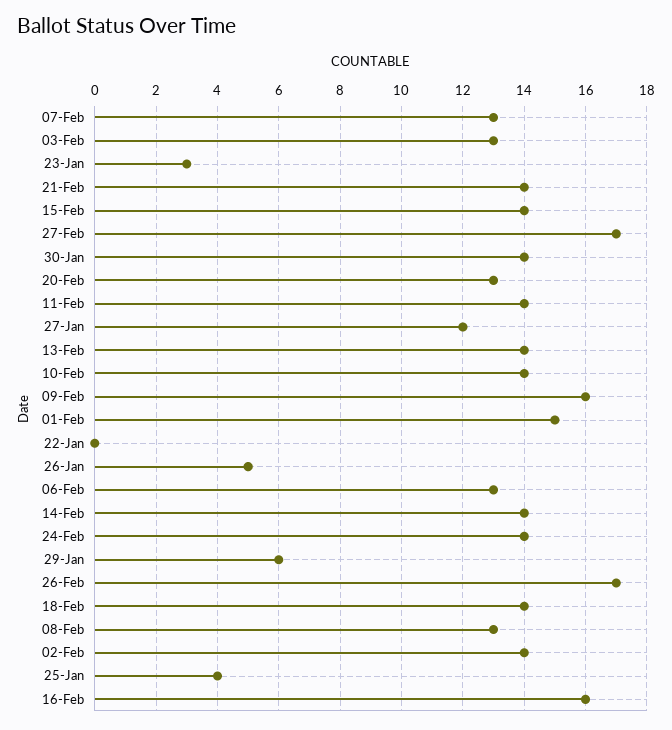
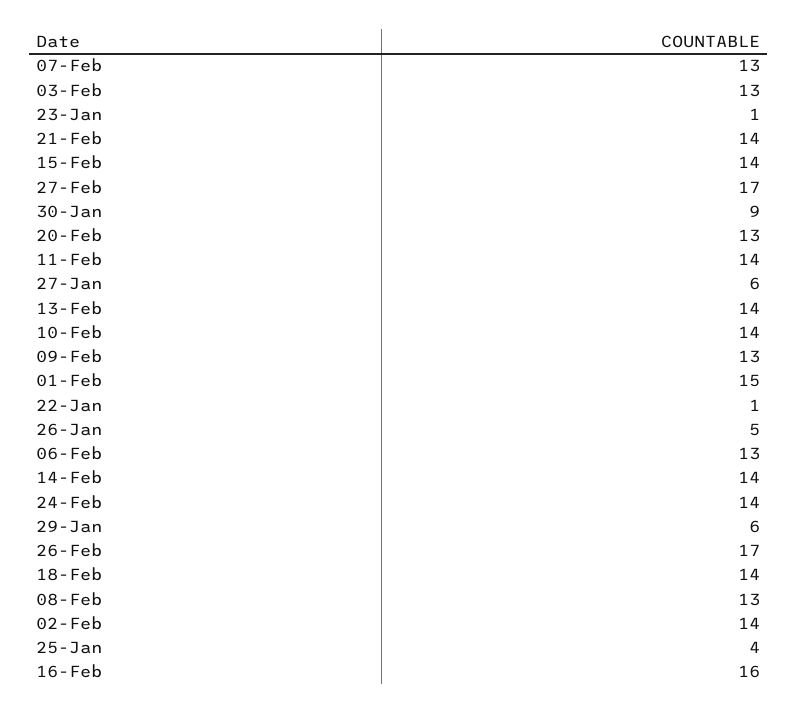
  {
    "07-Feb": 13,
    "03-Feb": 13,
-   "23-Jan": 3,
+   "23-Jan": 1,
    "21-Feb": 14,
    "15-Feb": 14,
    "27-Feb": 17,
-   "30-Jan": 14,
+   "30-Jan": 9,
    "20-Feb": 13,
    "11-Feb": 14,
-   "27-Jan": 12,
+   "27-Jan": 6,
    "13-Feb": 14,
    "10-Feb": 14,
-   "09-Feb": 16,
+   "09-Feb": 13,
    "01-Feb": 15,
-   "22-Jan": 0,
+   "22-Jan": 1,
    "26-Jan": 5,
    "06-Feb": 13,
    "14-Feb": 14,
    "24-Feb": 14,
    "29-Jan": 6,
    "26-Feb": 17,
    "18-Feb": 14,
    "08-Feb": 13,
    "02-Feb": 14,
    "25-Jan": 4,
    "16-Feb": 16
  }

